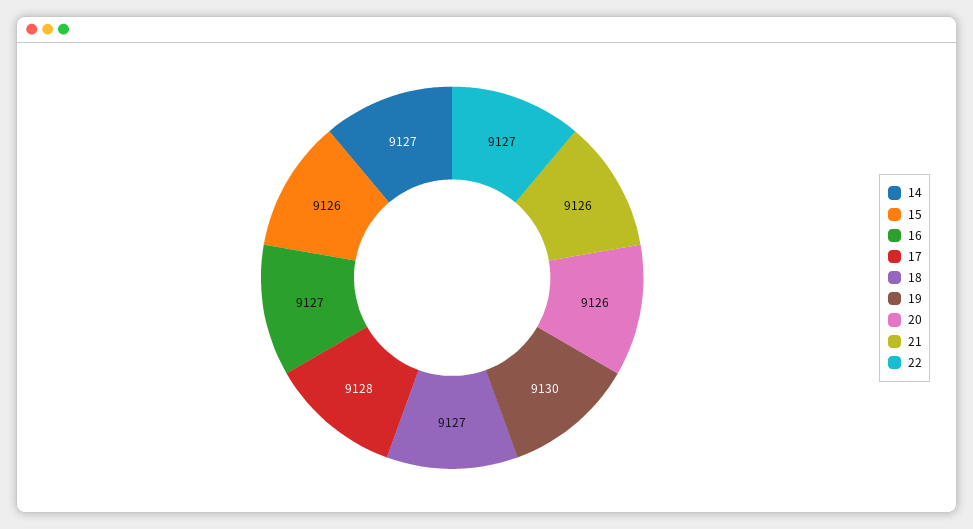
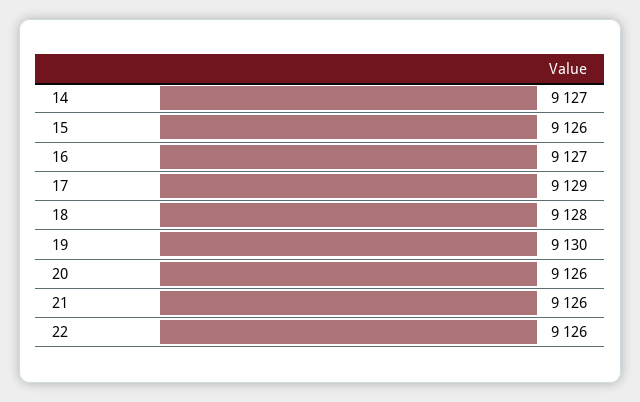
  {
    "14": 9127,
    "15": 9126,
    "16": 9127,
-   "17": 9128,
+   "17": 9129,
-   "18": 9127,
+   "18": 9128,
    "19": 9130,
    "20": 9126,
    "21": 9126,
-   "22": 9127
+   "22": 9126
  }

